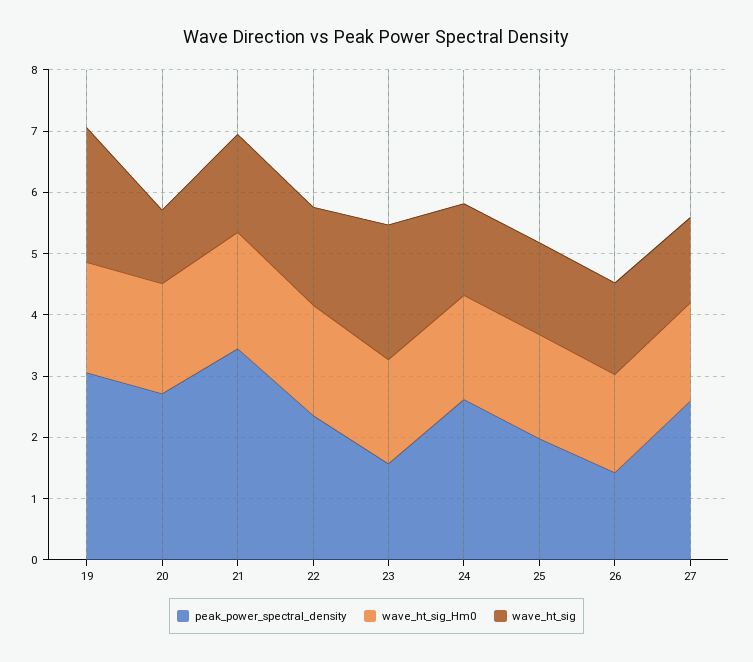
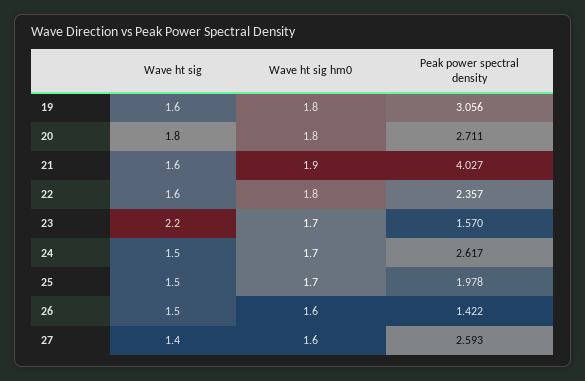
  {
    "peak_power_spectral_density": {
      "19": 3.056,
      "20": 2.711,
-     "21": 3.4,
+     "21": 4.027,
      "22": 2.357,
      "23": 1.57,
      "24": 2.617,
      "25": 1.978,
      "26": 1.422,
      "27": 2.593
    },
    "wave_ht_sig_Hm0": {
      "19": 1.8,
      "20": 1.8,
      "21": 1.9,
      "22": 1.8,
      "23": 1.7,
      "24": 1.7,
      "25": 1.7,
      "26": 1.6,
      "27": 1.6
    },
    "wave_ht_sig": {
-     "19": 2.2,
+     "19": 1.6,
-     "20": 1.2,
+     "20": 1.8,
      "21": 1.6,
      "22": 1.6,
      "23": 2.2,
      "24": 1.5,
      "25": 1.5,
      "26": 1.5,
      "27": 1.4
    }
  }

